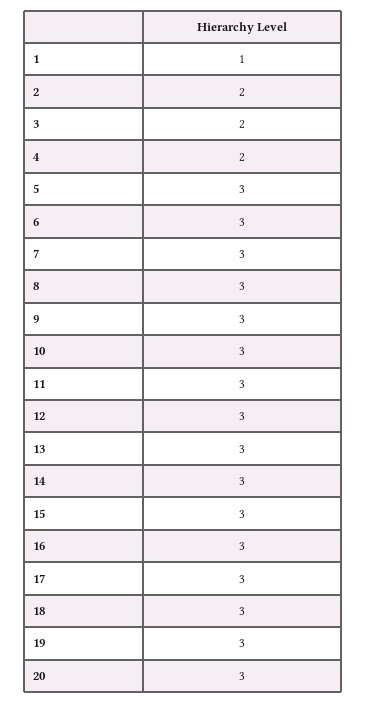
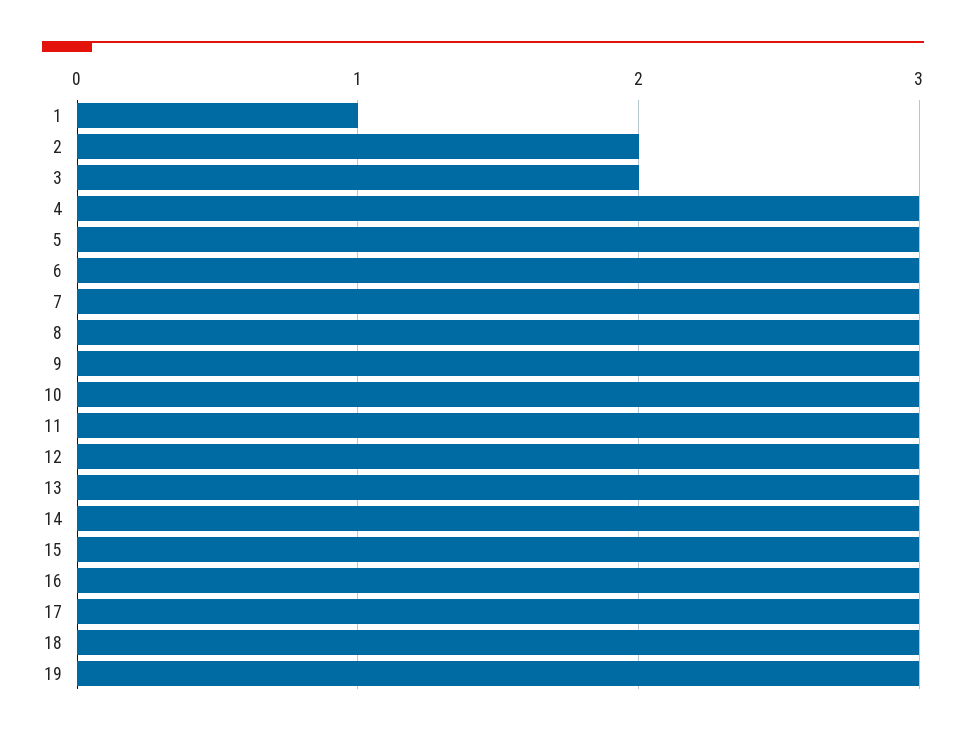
  {
    "1": 1,
    "2": 2,
    "3": 2,
-   "4": 2,
+   "4": 3,
    "5": 3,
    "6": 3,
    "7": 3,
    "8": 3,
    "9": 3,
    "10": 3,
    "11": 3,
    "12": 3,
    "13": 3,
    "14": 3,
    "15": 3,
    "16": 3,
    "17": 3,
    "18": 3,
-   "19": 3,
+   "19": 3
-   "20": 3
  }

